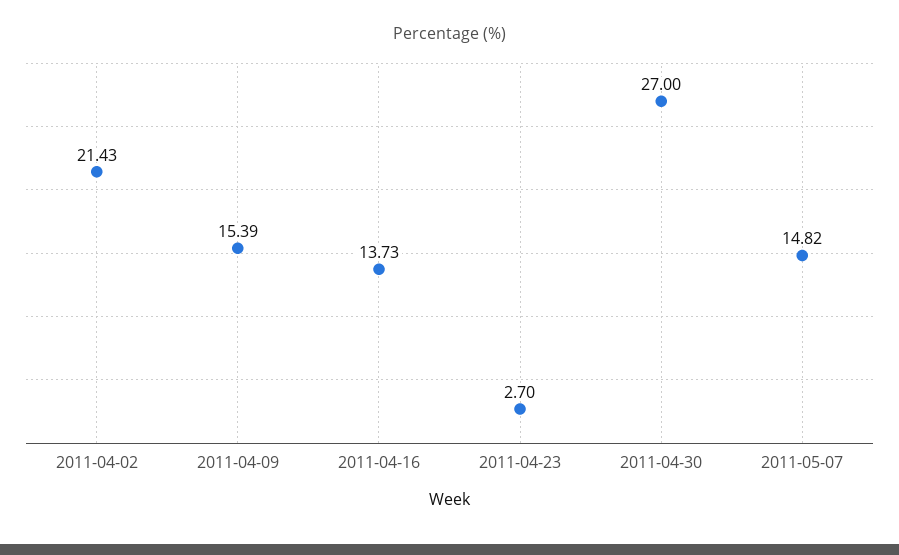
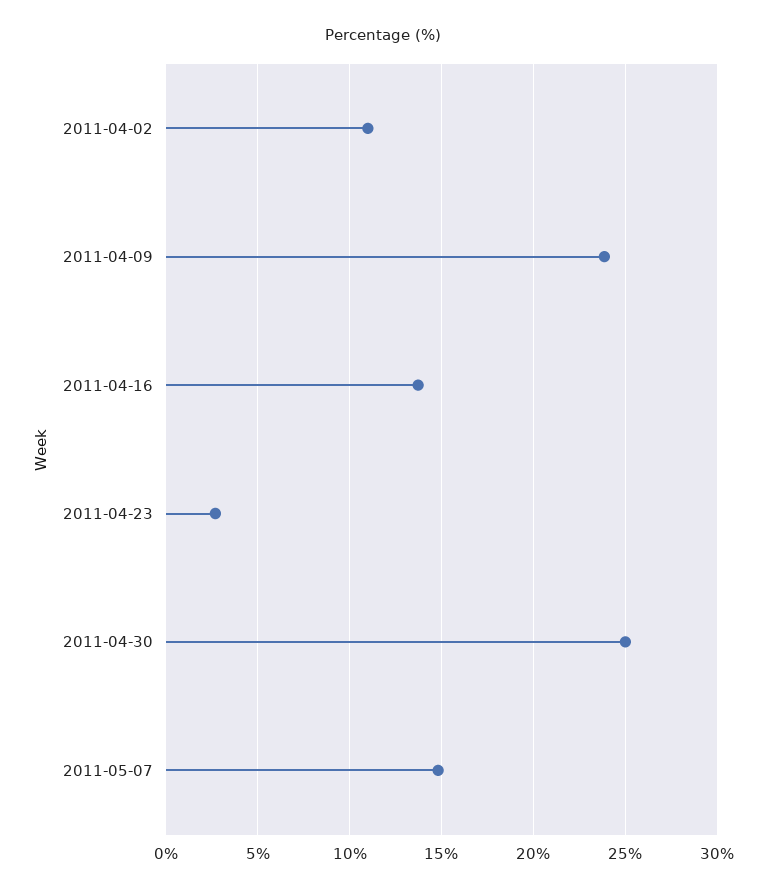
  {
-   "2011-04-02": 21.43,
+   "2011-04-02": 11,
-   "2011-04-09": 15.39,
+   "2011-04-09": 24,
    "2011-04-16": 13.73,
    "2011-04-23": 2.7,
-   "2011-04-30": 27,
+   "2011-04-30": 25,
    "2011-05-07": 14.82
  }

